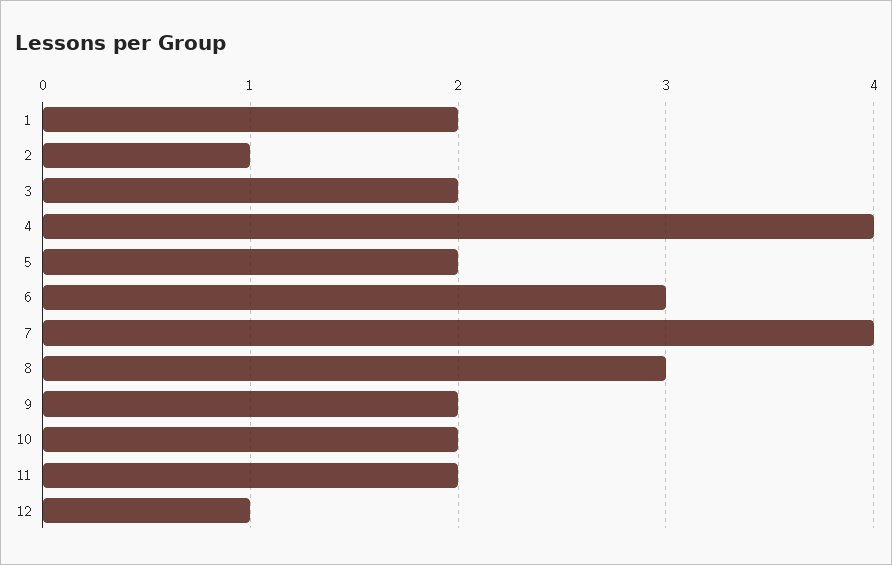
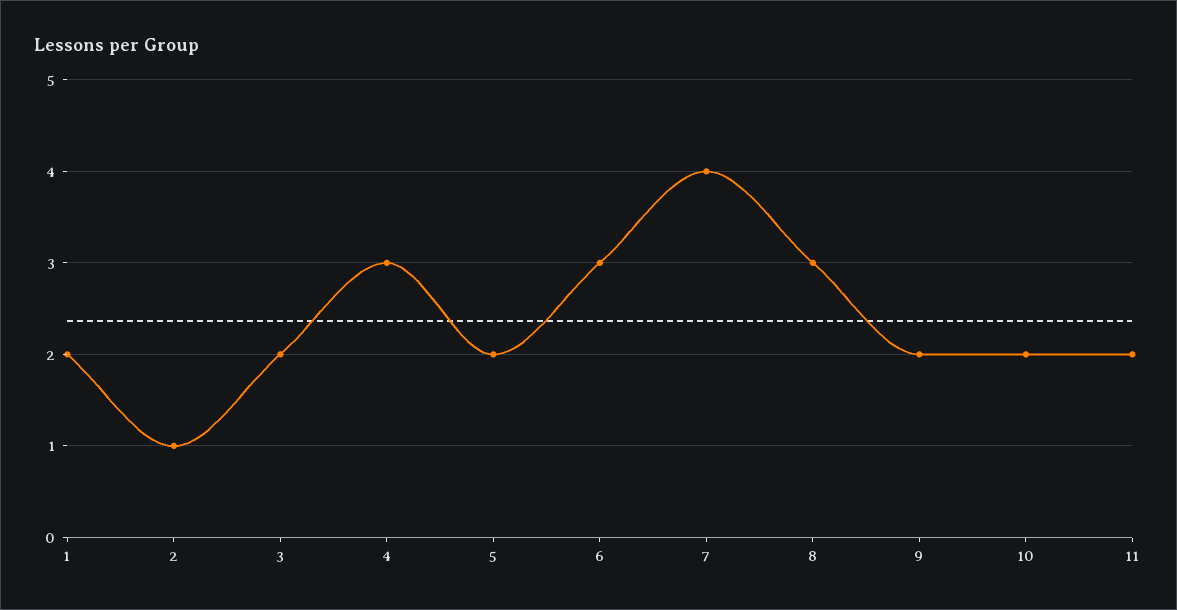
  {
    "1": 2,
    "2": 1,
    "3": 2,
-   "4": 4,
+   "4": 3,
    "5": 2,
    "6": 3,
    "7": 4,
    "8": 3,
    "9": 2,
    "10": 2,
-   "11": 2,
+   "11": 2
-   "12": 1
  }

